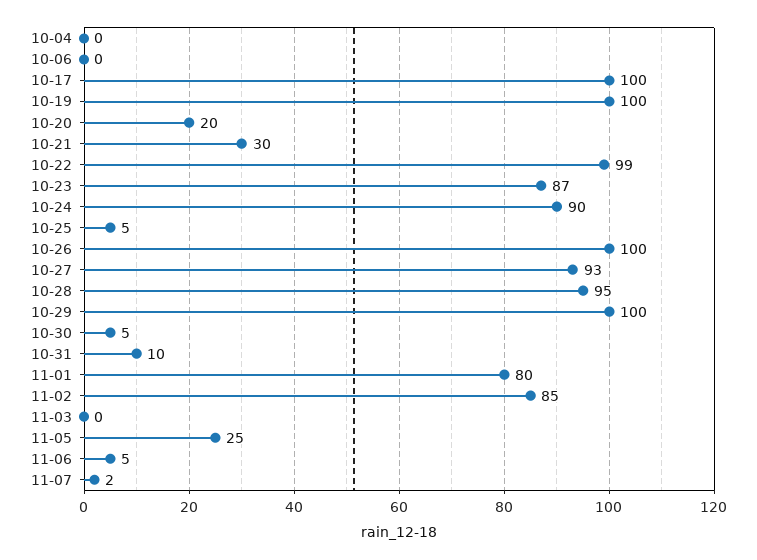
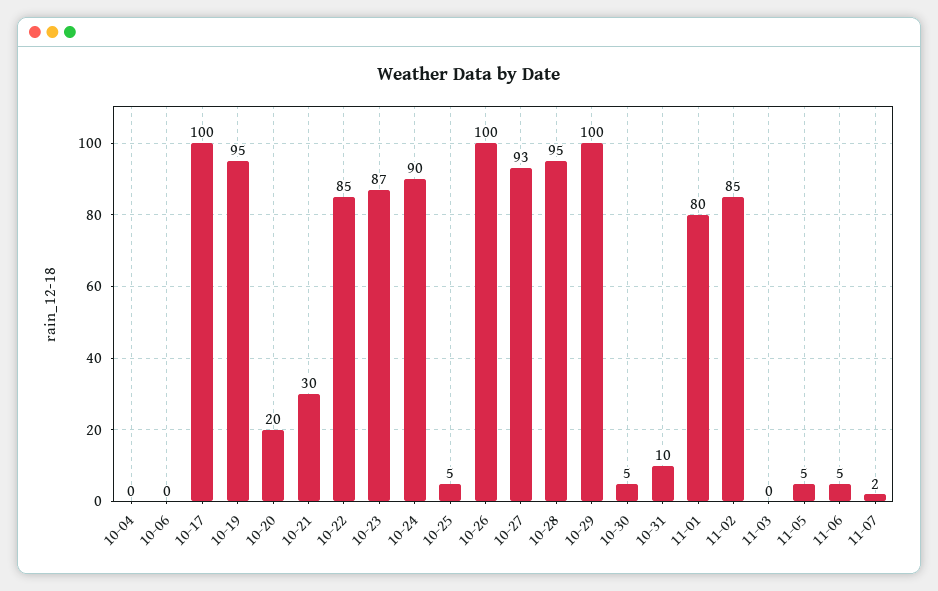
  {
    "10-04": 0,
    "10-06": 0,
    "10-17": 100,
-   "10-19": 100,
+   "10-19": 95,
    "10-20": 20,
    "10-21": 30,
-   "10-22": 99,
+   "10-22": 85,
    "10-23": 87,
    "10-24": 90,
    "10-25": 5,
    "10-26": 100,
    "10-27": 93,
    "10-28": 95,
    "10-29": 100,
    "10-30": 5,
    "10-31": 10,
    "11-01": 80,
    "11-02": 85,
    "11-03": 0,
-   "11-05": 25,
+   "11-05": 5,
    "11-06": 5,
    "11-07": 2
  }

